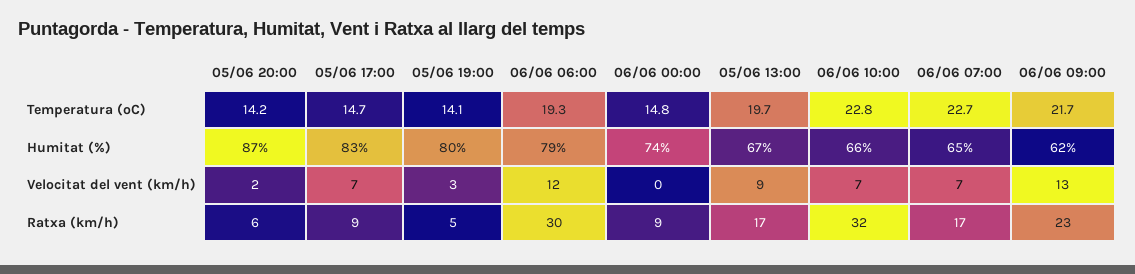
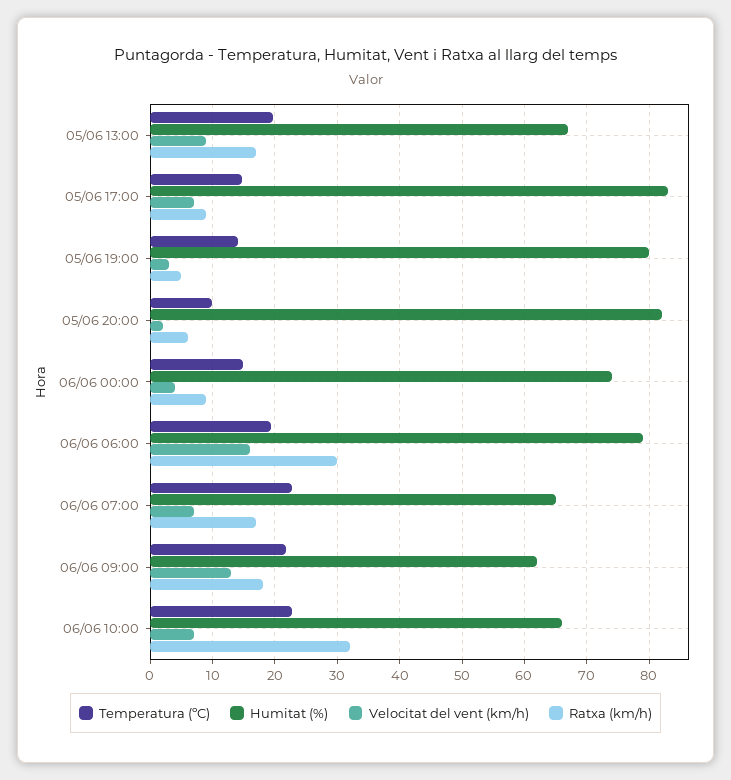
  {
    "Temperatura (ºC)": {
-     "05/06 20:00": 14.2,
+     "05/06 20:00": 10,
      "05/06 17:00": 14.7,
      "05/06 19:00": 14.1,
      "06/06 06:00": 19.3,
      "06/06 00:00": 14.8,
      "05/06 13:00": 19.7,
      "06/06 10:00": 22.8,
      "06/06 07:00": 22.7,
      "06/06 09:00": 21.7
    },
    "Humitat (%)": {
-     "05/06 20:00": 87,
+     "05/06 20:00": 82,
      "05/06 17:00": 83,
      "05/06 19:00": 80,
      "06/06 06:00": 79,
      "06/06 00:00": 74,
      "05/06 13:00": 67,
      "06/06 10:00": 66,
      "06/06 07:00": 65,
      "06/06 09:00": 62
    },
    "Velocitat del vent (km/h)": {
      "05/06 20:00": 2,
      "05/06 17:00": 7,
      "05/06 19:00": 3,
-     "06/06 06:00": 12,
+     "06/06 06:00": 16,
-     "06/06 00:00": 0,
+     "06/06 00:00": 4,
      "05/06 13:00": 9,
      "06/06 10:00": 7,
      "06/06 07:00": 7,
      "06/06 09:00": 13
    },
    "Ratxa (km/h)": {
      "05/06 20:00": 6,
      "05/06 17:00": 9,
      "05/06 19:00": 5,
      "06/06 06:00": 30,
      "06/06 00:00": 9,
      "05/06 13:00": 17,
      "06/06 10:00": 32,
      "06/06 07:00": 17,
-     "06/06 09:00": 23
+     "06/06 09:00": 18
    }
  }

